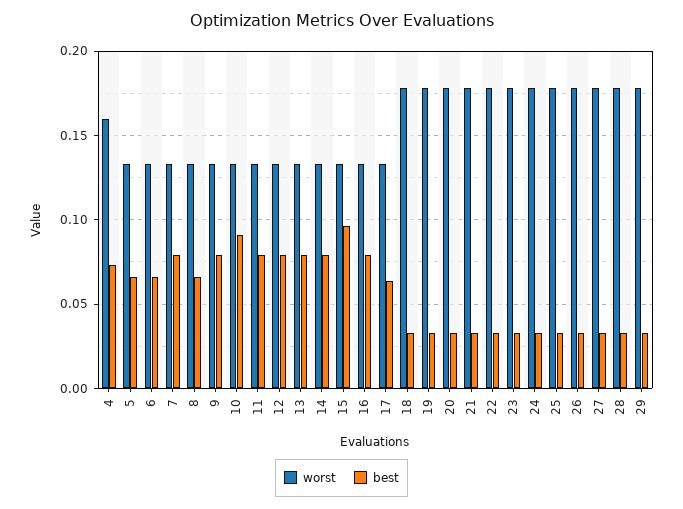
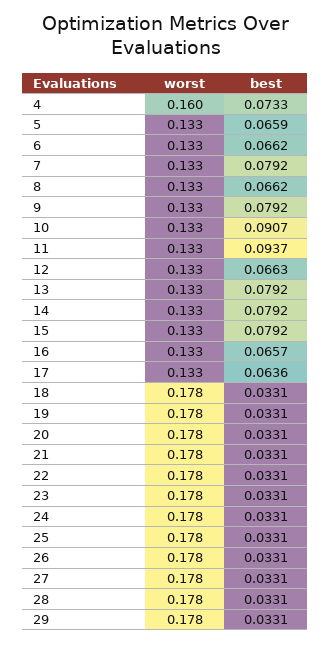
  {
    "worst": {
      "4": 0.16,
      "5": 0.133,
      "6": 0.133,
      "7": 0.133,
      "8": 0.133,
      "9": 0.133,
      "10": 0.133,
      "11": 0.133,
      "12": 0.133,
      "13": 0.133,
      "14": 0.133,
      "15": 0.133,
      "16": 0.133,
      "17": 0.133,
      "18": 0.178,
      "19": 0.178,
      "20": 0.178,
      "21": 0.178,
      "22": 0.178,
      "23": 0.178,
      "24": 0.178,
      "25": 0.178,
      "26": 0.178,
      "27": 0.178,
      "28": 0.178,
      "29": 0.178
    },
    "best": {
      "4": 0.0733,
      "5": 0.0659,
      "6": 0.0662,
      "7": 0.0792,
      "8": 0.0662,
      "9": 0.0792,
      "10": 0.0907,
-     "11": 0.08,
+     "11": 0.0937,
-     "12": 0.08,
+     "12": 0.0663,
      "13": 0.0792,
      "14": 0.0792,
-     "15": 0.095,
+     "15": 0.0792,
-     "16": 0.08,
+     "16": 0.0657,
      "17": 0.0636,
      "18": 0.0331,
      "19": 0.0331,
      "20": 0.0331,
      "21": 0.0331,
      "22": 0.0331,
      "23": 0.0331,
      "24": 0.0331,
      "25": 0.0331,
      "26": 0.0331,
      "27": 0.0331,
      "28": 0.0331,
      "29": 0.0331
    }
  }

